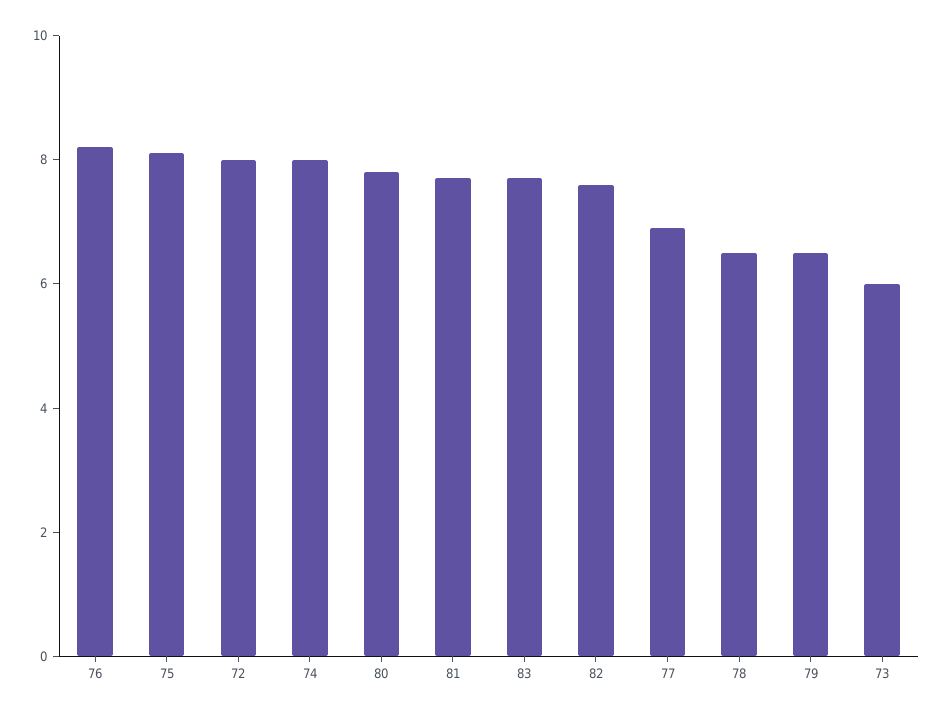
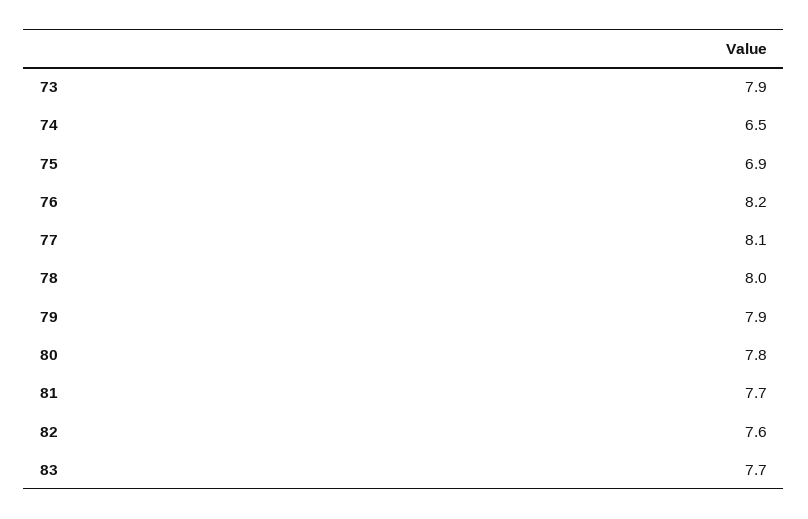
  {
    "76": 8.2,
-   "75": 8,
+   "75": 6.9,
-   "72": 8,
-   "74": 8,
+   "74": 6.5,
    "80": 7.8,
    "81": 7.7,
    "83": 7.7,
    "82": 7.6,
-   "77": 7,
+   "77": 8.1,
-   "78": 6.5,
+   "78": 8,
-   "79": 6.5,
+   "79": 7.9,
-   "73": 6
+   "73": 7.9
  }

